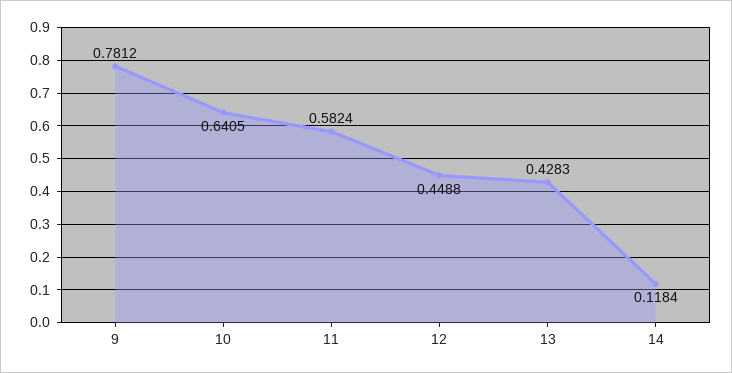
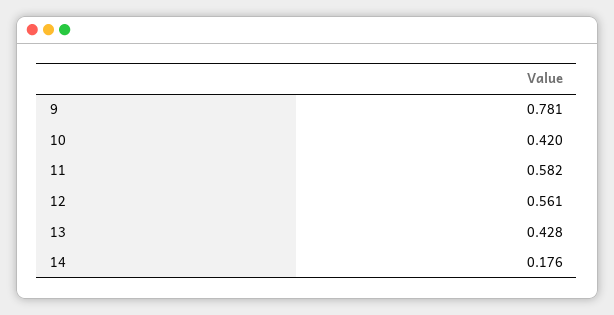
  {
    "9": 0.7812,
-   "10": 0.6405,
+   "10": 0.42,
    "11": 0.5824,
-   "12": 0.4488,
+   "12": 0.561,
    "13": 0.4283,
-   "14": 0.1184
+   "14": 0.176
  }

